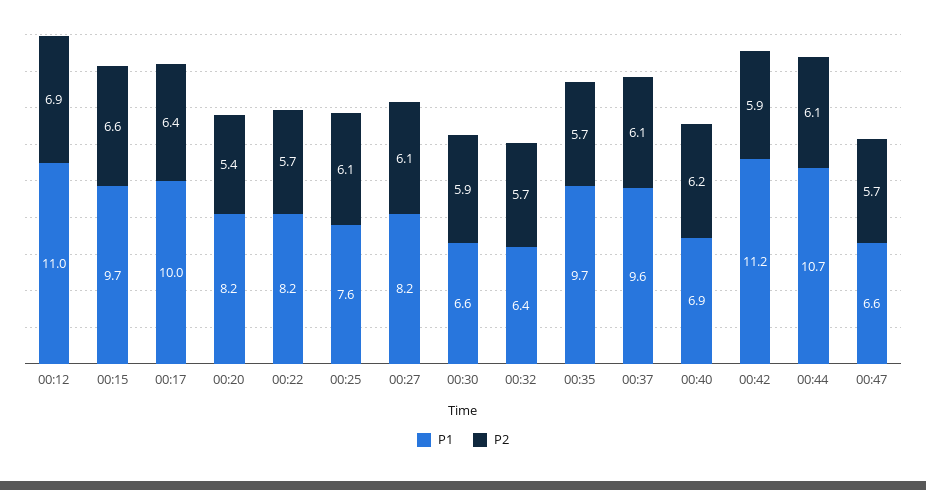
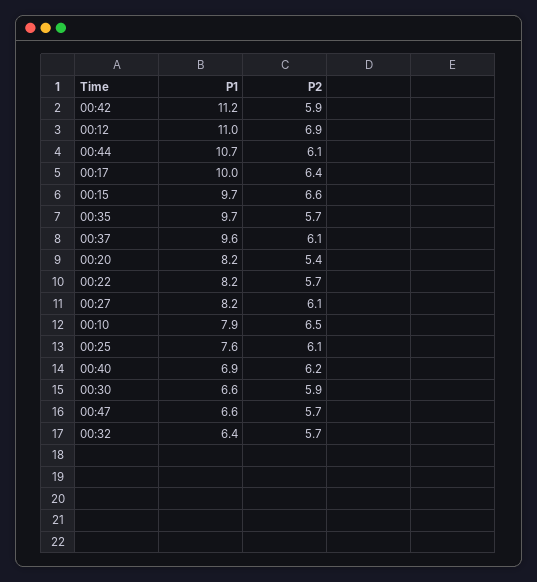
  {
    "P1": {
      "00:12": 11,
      "00:15": 9.7,
      "00:17": 10,
      "00:20": 8.2,
      "00:22": 8.2,
      "00:25": 7.6,
      "00:27": 8.2,
      "00:30": 6.6,
      "00:32": 6.4,
      "00:35": 9.7,
      "00:37": 9.6,
      "00:40": 6.9,
      "00:42": 11.2,
      "00:44": 10.7,
-     "00:47": 6.6
+     "00:47": 6.6,
+     "00:10": 7.9
    },
    "P2": {
      "00:12": 6.9,
      "00:15": 6.6,
      "00:17": 6.4,
      "00:20": 5.4,
      "00:22": 5.7,
      "00:25": 6.1,
      "00:27": 6.1,
      "00:30": 5.9,
      "00:32": 5.7,
      "00:35": 5.7,
      "00:37": 6.1,
      "00:40": 6.2,
      "00:42": 5.9,
      "00:44": 6.1,
-     "00:47": 5.7
+     "00:47": 5.7,
+     "00:10": 6.5
    }
  }

